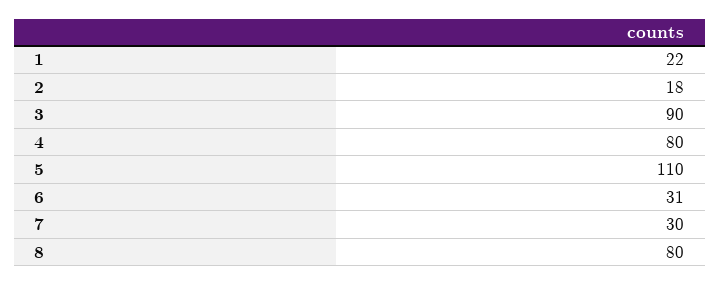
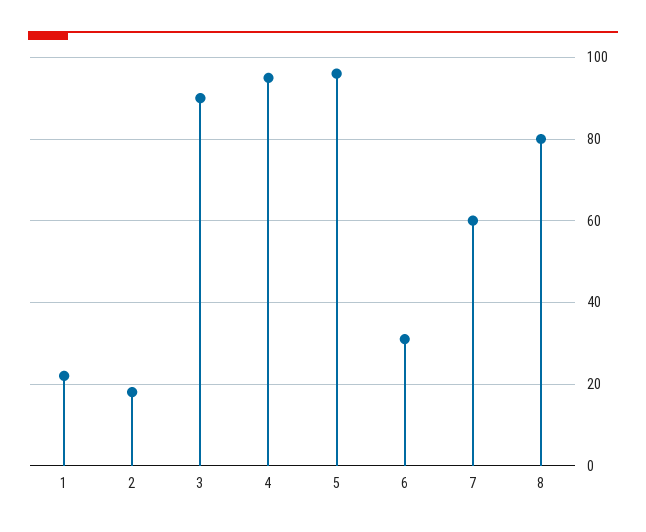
  {
    "1": 22,
    "2": 18,
    "3": 90,
-   "4": 80,
+   "4": 95,
-   "5": 110,
+   "5": 95,
    "6": 31,
-   "7": 30,
+   "7": 60,
    "8": 80
  }

